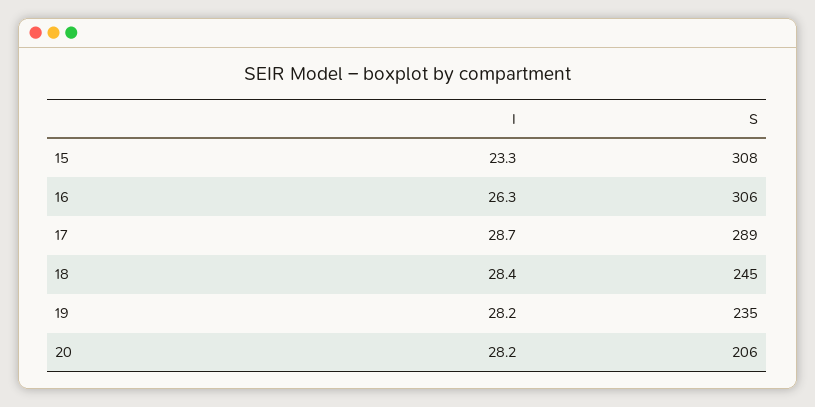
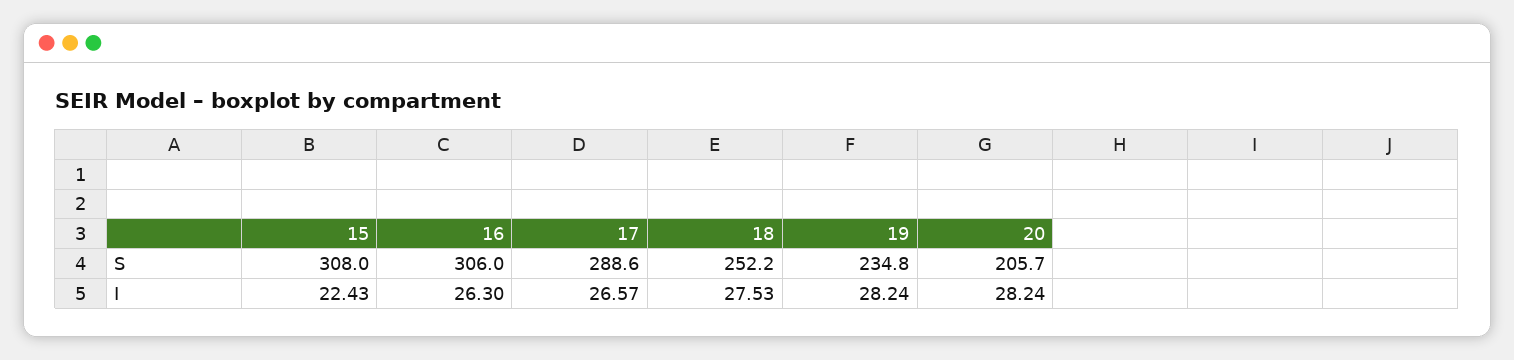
  {
    "I": {
-     "15": 23.3,
+     "15": 22.43,
      "16": 26.3,
-     "17": 28.7,
+     "17": 26.57,
-     "18": 28.4,
+     "18": 27.53,
      "19": 28.24,
      "20": 28.24
    },
    "S": {
      "15": 308,
      "16": 306,
      "17": 288.6,
-     "18": 245,
+     "18": 252.2,
      "19": 234.8,
      "20": 205.7
    }
  }

